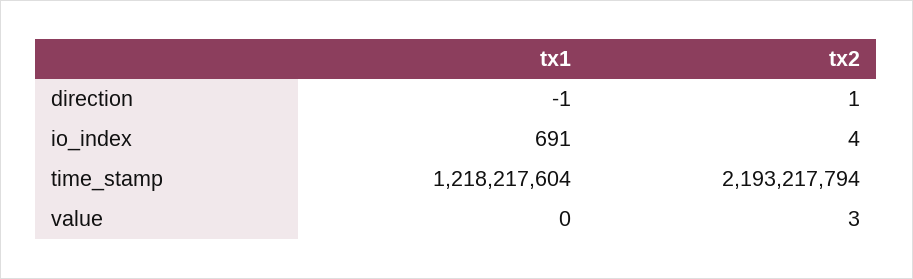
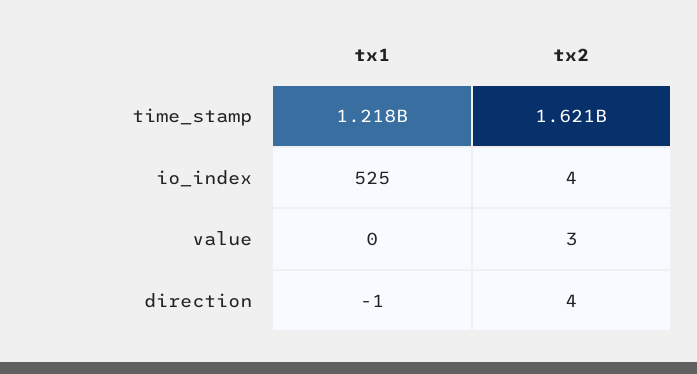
  {
    "tx1": {
      "direction": -1,
-     "io_index": 691,
+     "io_index": 525,
      "time_stamp": 1218217604,
      "value": 0
    },
    "tx2": {
-     "direction": 1,
+     "direction": 4,
      "io_index": 4,
-     "time_stamp": 2193217794,
+     "time_stamp": 1621000000,
      "value": 3
    }
  }

